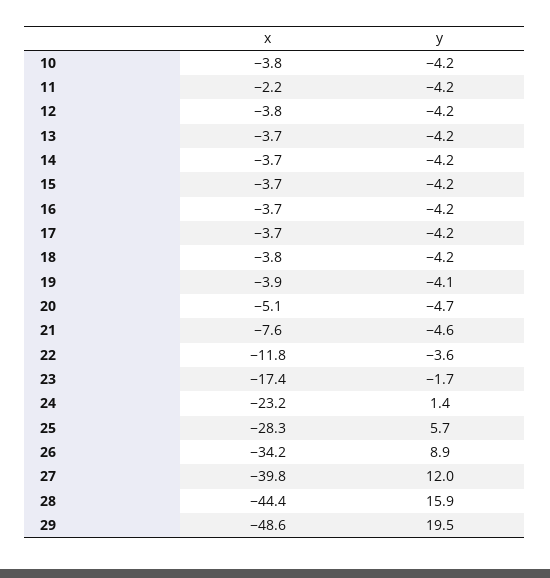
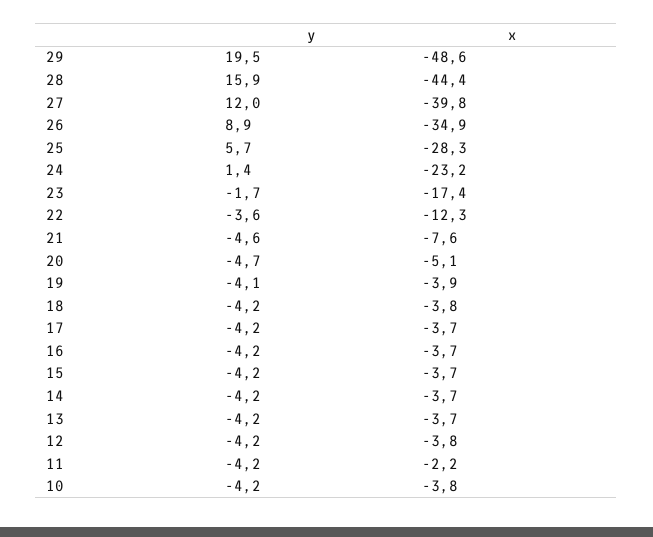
  {
    "x": {
      "10": -3.8,
      "11": -2.2,
      "12": -3.8,
      "13": -3.7,
      "14": -3.7,
      "15": -3.7,
      "16": -3.7,
      "17": -3.7,
      "18": -3.8,
      "19": -3.9,
      "20": -5.1,
      "21": -7.6,
-     "22": -11.8,
+     "22": -12.3,
      "23": -17.4,
      "24": -23.2,
      "25": -28.3,
-     "26": -34.2,
+     "26": -34.9,
      "27": -39.8,
      "28": -44.4,
      "29": -48.6
    },
    "y": {
      "10": -4.2,
      "11": -4.2,
      "12": -4.2,
      "13": -4.2,
      "14": -4.2,
      "15": -4.2,
      "16": -4.2,
      "17": -4.2,
      "18": -4.2,
      "19": -4.1,
      "20": -4.7,
      "21": -4.6,
      "22": -3.6,
      "23": -1.7,
      "24": 1.4,
      "25": 5.7,
      "26": 8.9,
      "27": 12,
      "28": 15.9,
      "29": 19.5
    }
  }

